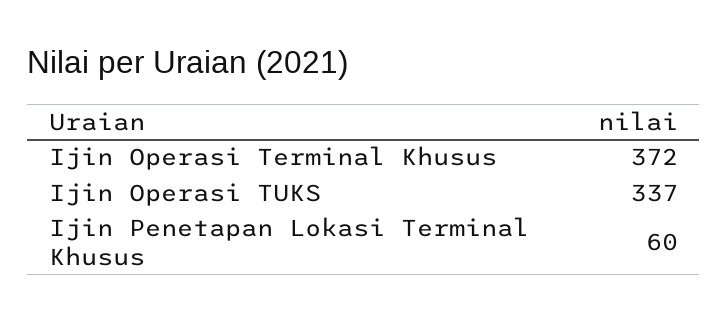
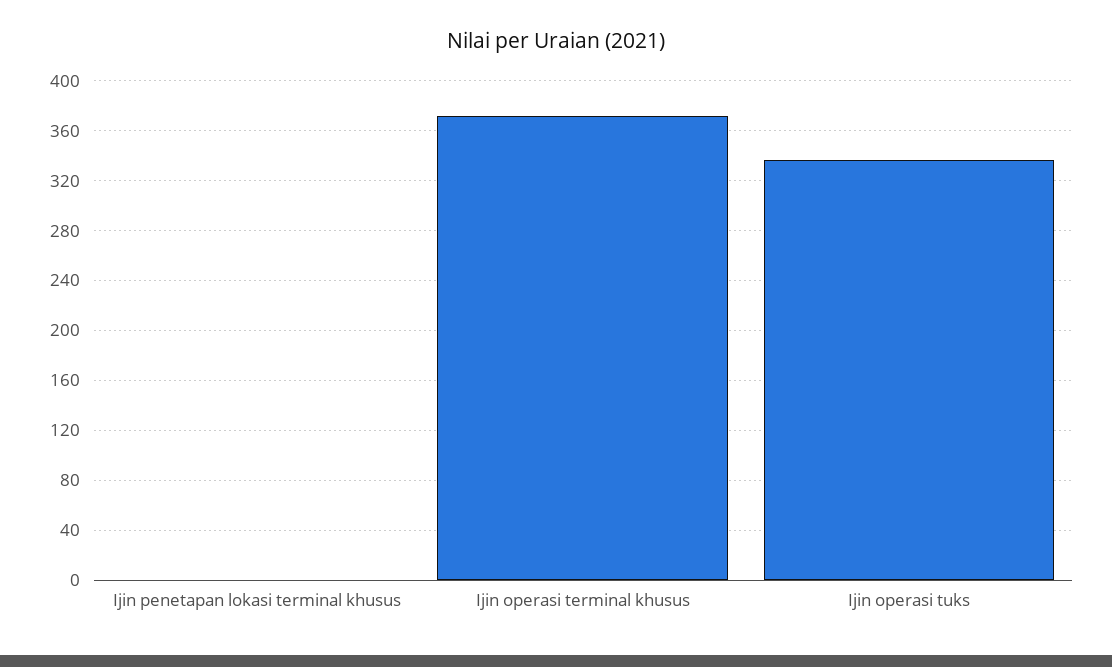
  {
    "Ijin Operasi Terminal Khusus": 372,
    "Ijin Operasi TUKS": 337,
-   "Ijin Penetapan Lokasi Terminal Khusus": 60
+   "Ijin Penetapan Lokasi Terminal Khusus": 0
  }

